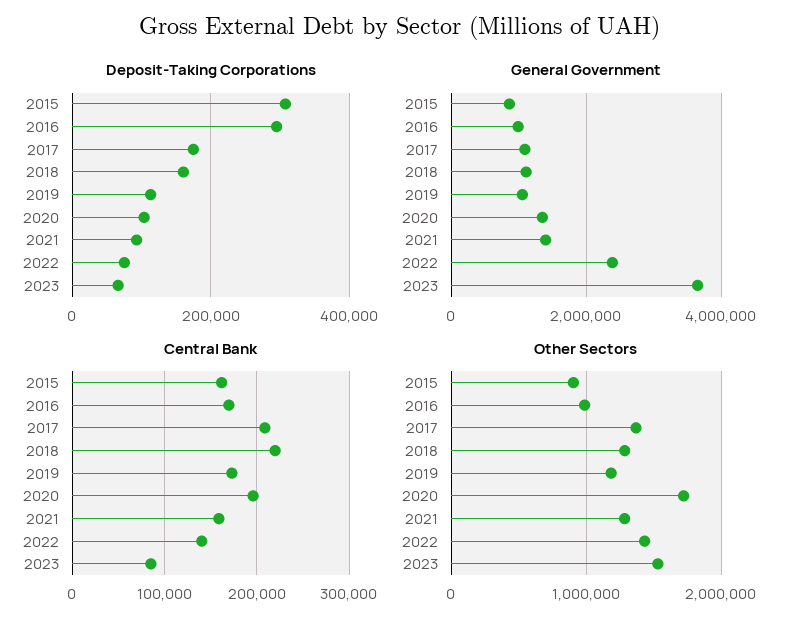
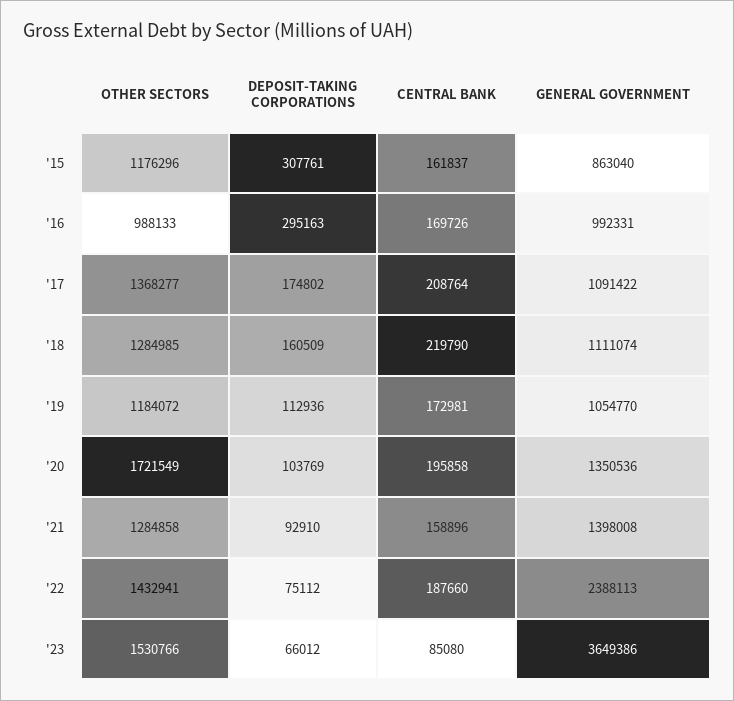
  {
    "Deposit-Taking Corporations": {
      "2015": 307761,
      "2016": 295163,
      "2017": 174802,
      "2018": 160509,
      "2019": 112936,
      "2020": 103769,
      "2021": 92910,
      "2022": 75112,
      "2023": 66012
    },
    "General Government": {
      "2015": 863040,
      "2016": 992331,
      "2017": 1091422,
      "2018": 1111074,
      "2019": 1054770,
      "2020": 1350536,
      "2021": 1398008,
      "2022": 2388113,
      "2023": 3649386
    },
    "Central Bank": {
      "2015": 161837,
      "2016": 169726,
      "2017": 208764,
      "2018": 219790,
      "2019": 172981,
      "2020": 195858,
      "2021": 158896,
-     "2022": 140000,
+     "2022": 187660,
      "2023": 85080
    },
    "Other Sectors": {
-     "2015": 900000,
+     "2015": 1176296,
      "2016": 988133,
      "2017": 1368277,
      "2018": 1284985,
      "2019": 1184072,
      "2020": 1721549,
      "2021": 1284858,
      "2022": 1432941,
      "2023": 1530766
    }
  }

